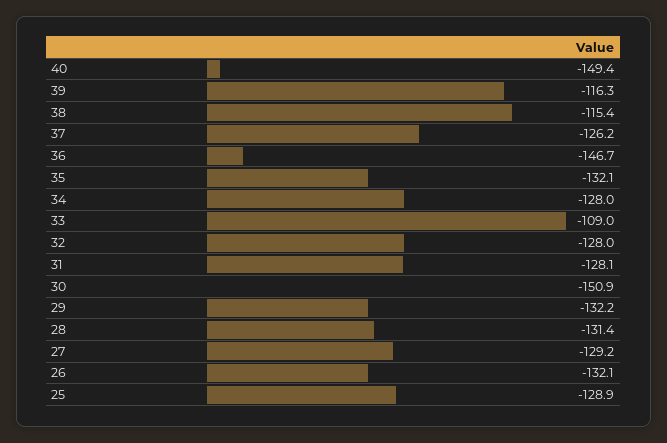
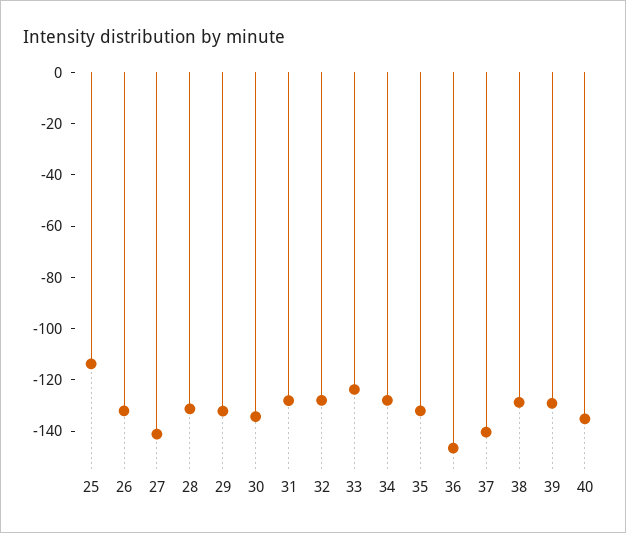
  {
-   "40": -149.4,
+   "40": -135,
-   "39": -116.3,
+   "39": -130,
-   "38": -115.4,
+   "38": -130,
-   "37": -126.2,
+   "37": -140,
    "36": -146.7,
    "35": -132.1,
    "34": -128,
-   "33": -109,
+   "33": -125,
    "32": -128,
    "31": -128.1,
-   "30": -150.9,
+   "30": -135,
    "29": -132.2,
    "28": -131.4,
-   "27": -129.2,
+   "27": -140,
    "26": -132.1,
-   "25": -128.9
+   "25": -115
  }

